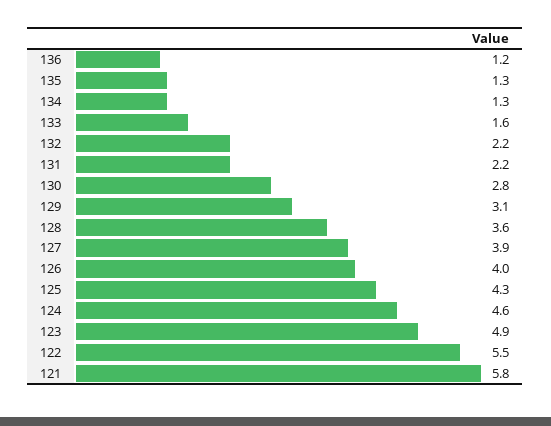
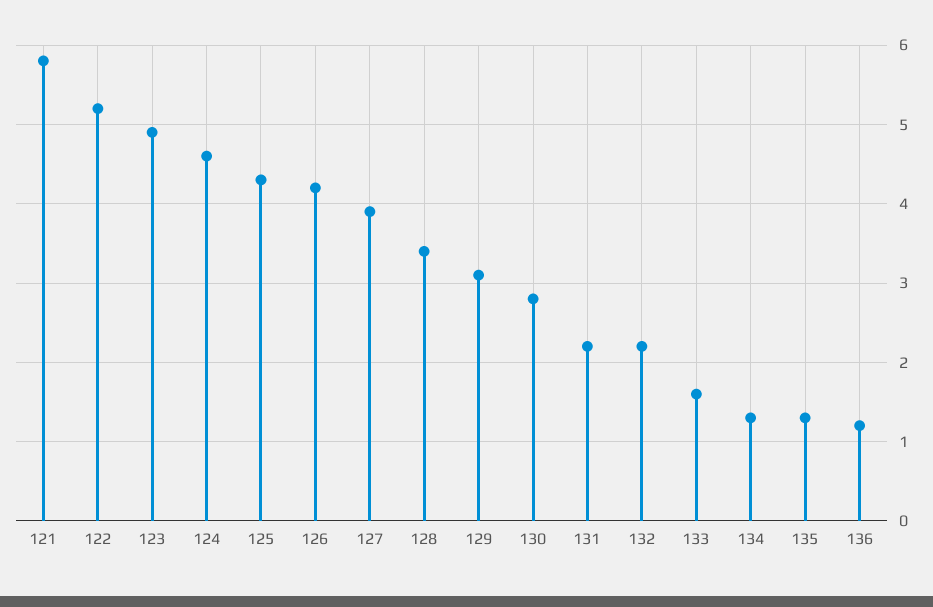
  {
    "136": 1.2,
    "135": 1.3,
    "134": 1.3,
    "133": 1.6,
    "132": 2.2,
    "131": 2.2,
    "130": 2.8,
    "129": 3.1,
-   "128": 3.6,
+   "128": 3.4,
    "127": 3.9,
-   "126": 4,
+   "126": 4.2,
    "125": 4.3,
    "124": 4.6,
    "123": 4.9,
-   "122": 5.5,
+   "122": 5.2,
    "121": 5.8
  }

